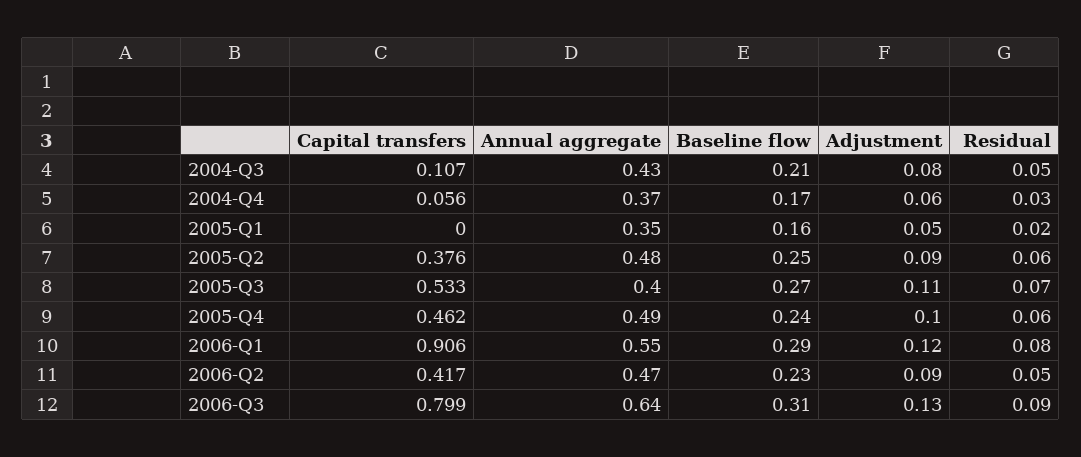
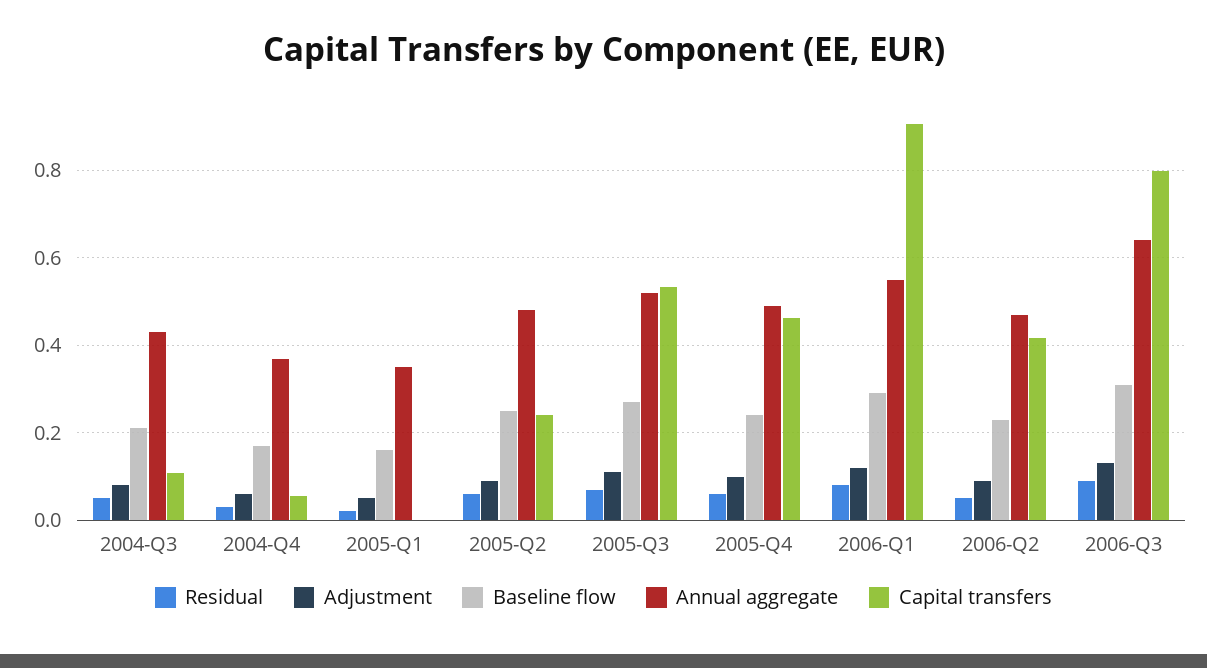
  {
    "Capital transfers": {
      "2004-Q3": 0.107,
      "2004-Q4": 0.056,
      "2005-Q1": 0,
-     "2005-Q2": 0.376,
+     "2005-Q2": 0.24,
      "2005-Q3": 0.533,
      "2005-Q4": 0.462,
      "2006-Q1": 0.906,
      "2006-Q2": 0.417,
      "2006-Q3": 0.799
    },
    "Annual aggregate": {
      "2004-Q3": 0.43,
      "2004-Q4": 0.37,
      "2005-Q1": 0.35,
      "2005-Q2": 0.48,
-     "2005-Q3": 0.4,
+     "2005-Q3": 0.52,
      "2005-Q4": 0.49,
      "2006-Q1": 0.55,
      "2006-Q2": 0.47,
      "2006-Q3": 0.64
    },
    "Baseline flow": {
      "2004-Q3": 0.21,
      "2004-Q4": 0.17,
      "2005-Q1": 0.16,
      "2005-Q2": 0.25,
      "2005-Q3": 0.27,
      "2005-Q4": 0.24,
      "2006-Q1": 0.29,
      "2006-Q2": 0.23,
      "2006-Q3": 0.31
    },
    "Adjustment": {
      "2004-Q3": 0.08,
      "2004-Q4": 0.06,
      "2005-Q1": 0.05,
      "2005-Q2": 0.09,
      "2005-Q3": 0.11,
      "2005-Q4": 0.1,
      "2006-Q1": 0.12,
      "2006-Q2": 0.09,
      "2006-Q3": 0.13
    },
    "Residual": {
      "2004-Q3": 0.05,
      "2004-Q4": 0.03,
      "2005-Q1": 0.02,
      "2005-Q2": 0.06,
      "2005-Q3": 0.07,
      "2005-Q4": 0.06,
      "2006-Q1": 0.08,
      "2006-Q2": 0.05,
      "2006-Q3": 0.09
    }
  }

